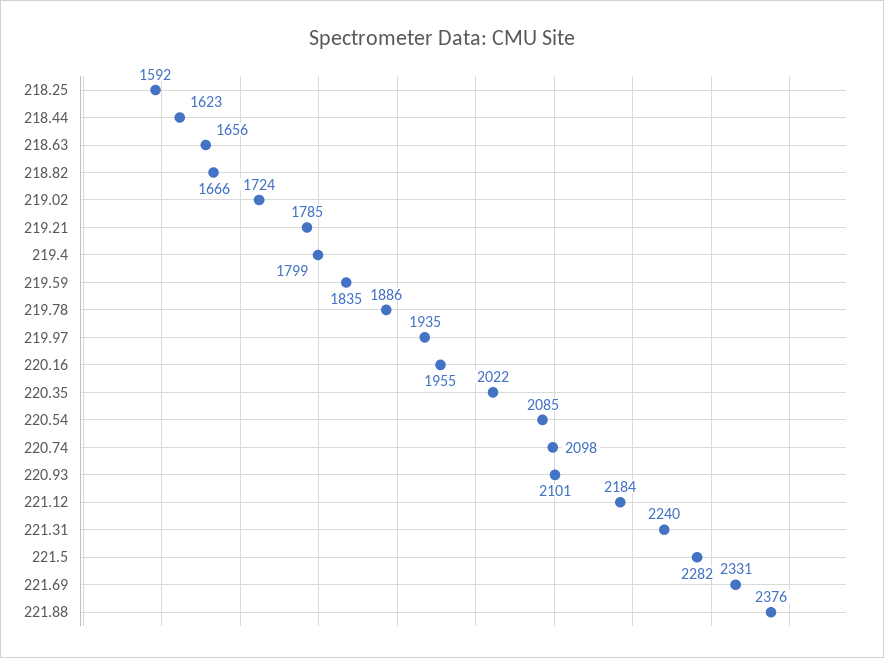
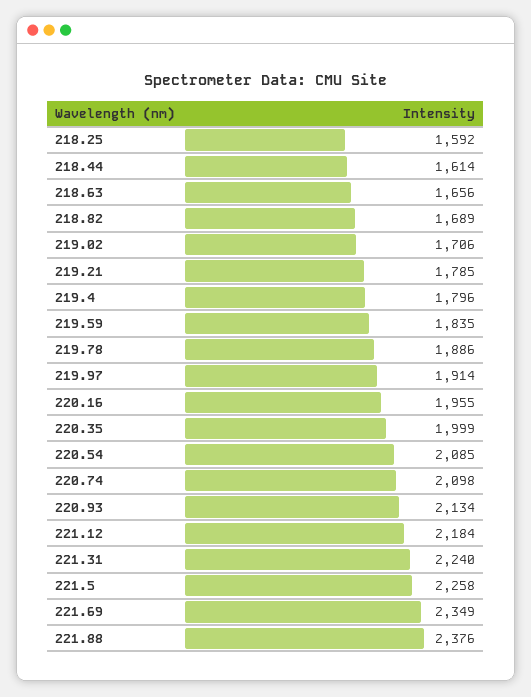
  {
    "218.25": 1592,
-   "218.44": 1623,
+   "218.44": 1614,
    "218.63": 1656,
-   "218.82": 1666,
+   "218.82": 1689,
-   "219.02": 1724,
+   "219.02": 1706,
    "219.21": 1785,
-   "219.4": 1799,
+   "219.4": 1796,
    "219.59": 1835,
    "219.78": 1886,
-   "219.97": 1935,
+   "219.97": 1914,
    "220.16": 1955,
-   "220.35": 2022,
+   "220.35": 1999,
    "220.54": 2085,
    "220.74": 2098,
-   "220.93": 2101,
+   "220.93": 2134,
    "221.12": 2184,
    "221.31": 2240,
-   "221.5": 2282,
+   "221.5": 2258,
-   "221.69": 2331,
+   "221.69": 2349,
    "221.88": 2376
  }

